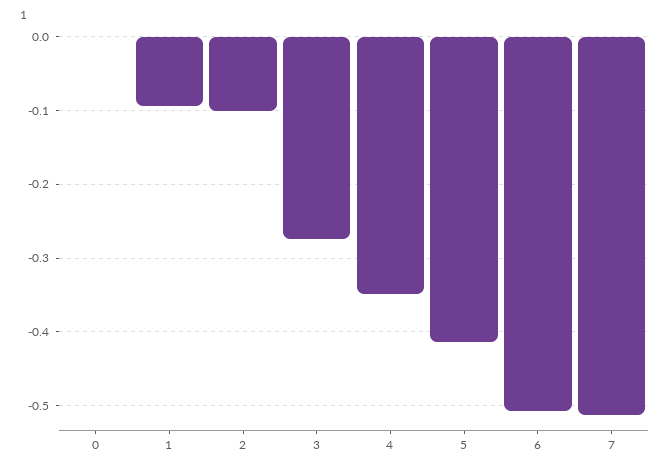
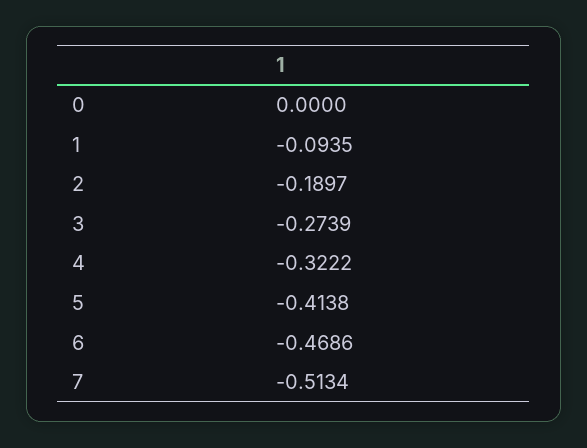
  {
    "0": 0,
    "1": -0.0935,
-   "2": -0.1,
+   "2": -0.1897,
    "3": -0.2739,
-   "4": -0.35,
+   "4": -0.3222,
    "5": -0.4138,
-   "6": -0.51,
+   "6": -0.4686,
    "7": -0.5134
  }

